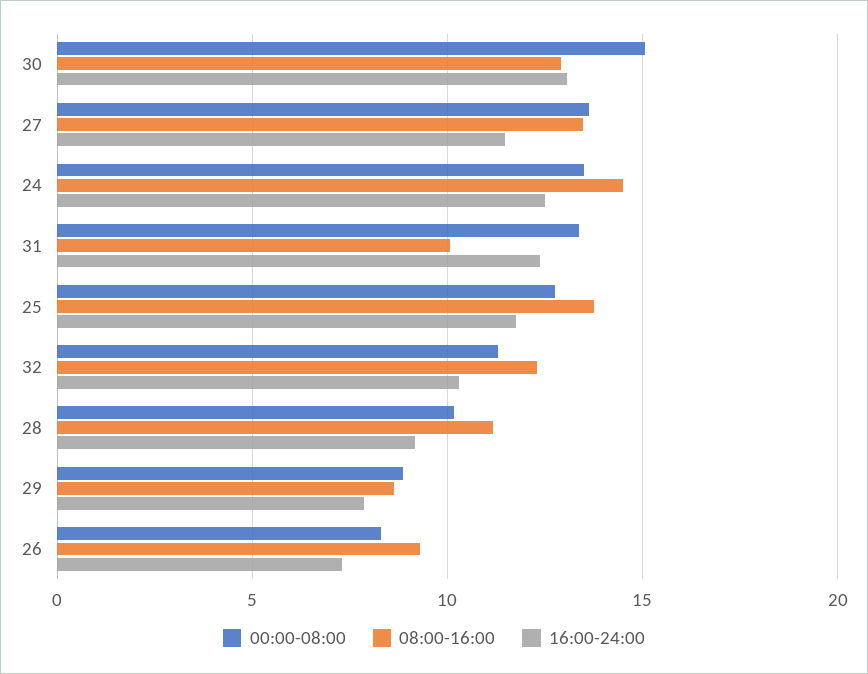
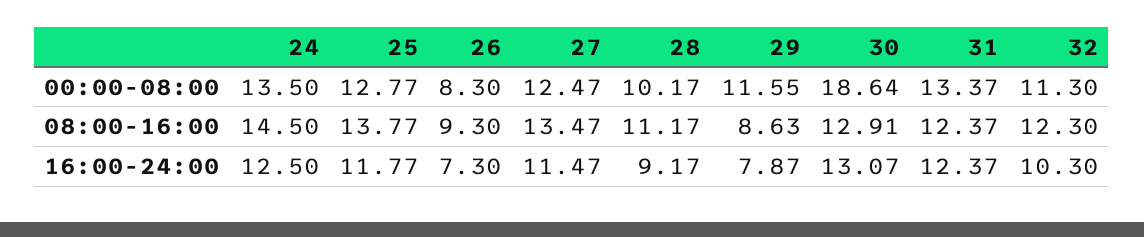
  {
    "00:00-08:00": {
-     "30": 15,
+     "30": 18.64,
-     "27": 13.5,
+     "27": 12.47,
      "24": 13.5,
      "31": 13.37,
      "25": 12.77,
      "32": 11.3,
      "28": 10.17,
-     "29": 9,
+     "29": 11.55,
      "26": 8.3
    },
    "08:00-16:00": {
      "30": 12.91,
      "27": 13.47,
      "24": 14.5,
-     "31": 10,
+     "31": 12.37,
      "25": 13.77,
      "32": 12.3,
      "28": 11.17,
      "29": 8.63,
      "26": 9.3
    },
    "16:00-24:00": {
      "30": 13.07,
      "27": 11.47,
      "24": 12.5,
      "31": 12.37,
      "25": 11.77,
      "32": 10.3,
      "28": 9.17,
      "29": 7.87,
      "26": 7.3
    }
  }

